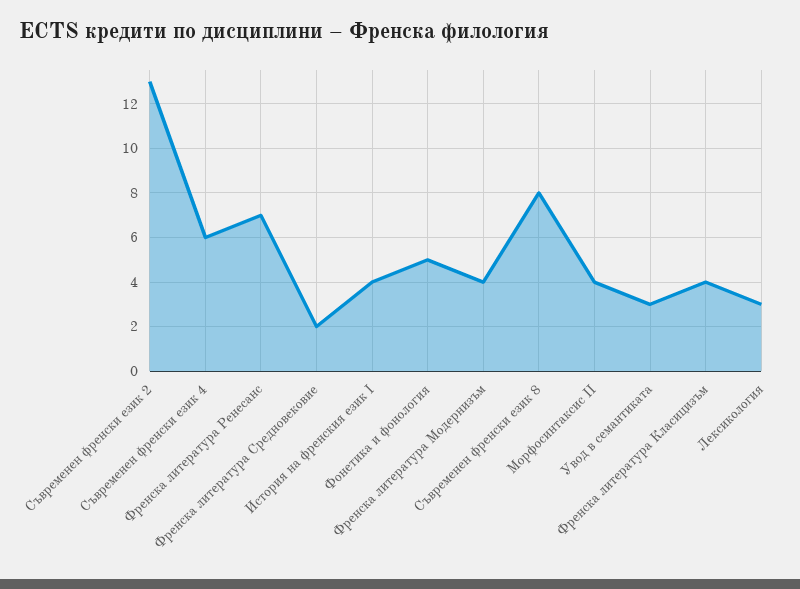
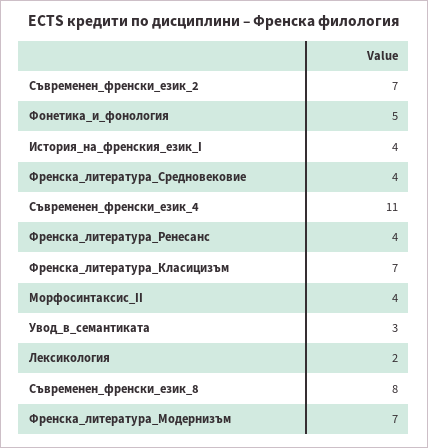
  {
-   "Съвременен френски език 2": 13,
+   "Съвременен френски език 2": 7,
-   "Съвременен френски език 4": 6,
+   "Съвременен френски език 4": 11,
-   "Френска литература Ренесанс": 7,
+   "Френска литература Ренесанс": 4,
-   "Френска литература Средновековие": 2,
+   "Френска литература Средновековие": 4,
    "История на френския език I": 4,
    "Фонетика и фонология": 5,
-   "Френска литература Модернизъм": 4,
+   "Френска литература Модернизъм": 7,
    "Съвременен френски език 8": 8,
    "Морфосинтаксис II": 4,
    "Увод в семантиката": 3,
-   "Френска литература Класицизъм": 4,
+   "Френска литература Класицизъм": 7,
-   "Лексикология": 3
+   "Лексикология": 2
  }

